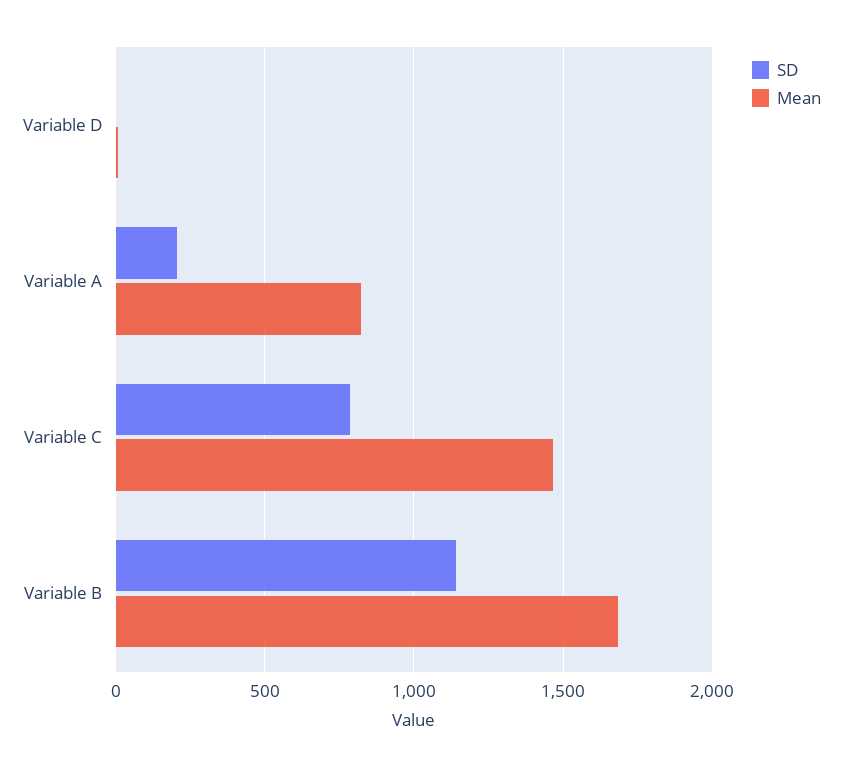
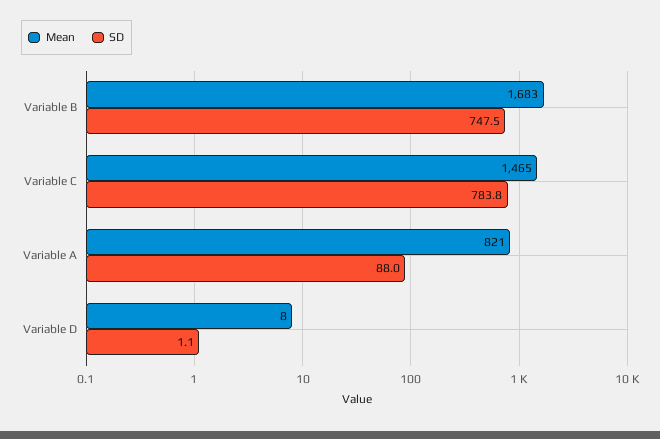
  {
    "SD": {
      "Variable D": 1.1,
-     "Variable A": 200,
+     "Variable A": 88,
      "Variable C": 783.8,
-     "Variable B": 1150
+     "Variable B": 747.5
    },
    "Mean": {
      "Variable D": 8,
      "Variable A": 821,
      "Variable C": 1465,
      "Variable B": 1683
    }
  }

